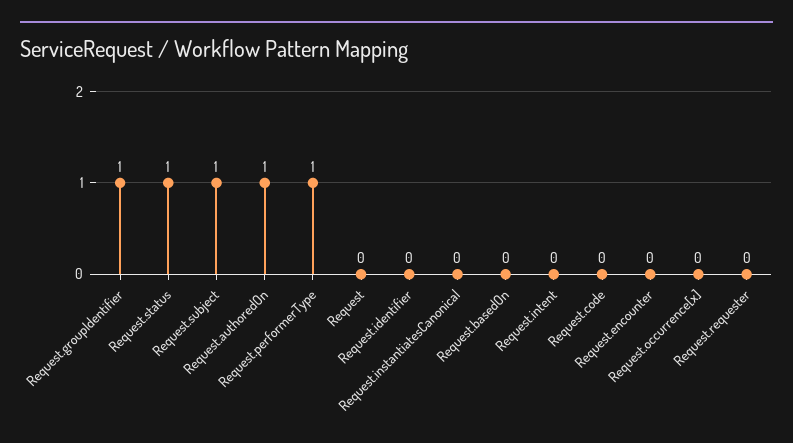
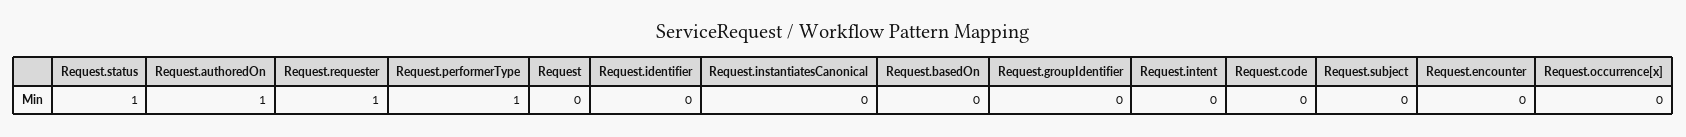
  {
-   "Request.groupIdentifier": 1,
+   "Request.groupIdentifier": 0,
    "Request.status": 1,
-   "Request.subject": 1,
+   "Request.subject": 0,
    "Request.authoredOn": 1,
    "Request.performerType": 1,
    "Request": 0,
    "Request.identifier": 0,
    "Request.instantiatesCanonical": 0,
    "Request.basedOn": 0,
    "Request.intent": 0,
    "Request.code": 0,
    "Request.encounter": 0,
    "Request.occurrence[x]": 0,
-   "Request.requester": 0
+   "Request.requester": 1
  }

